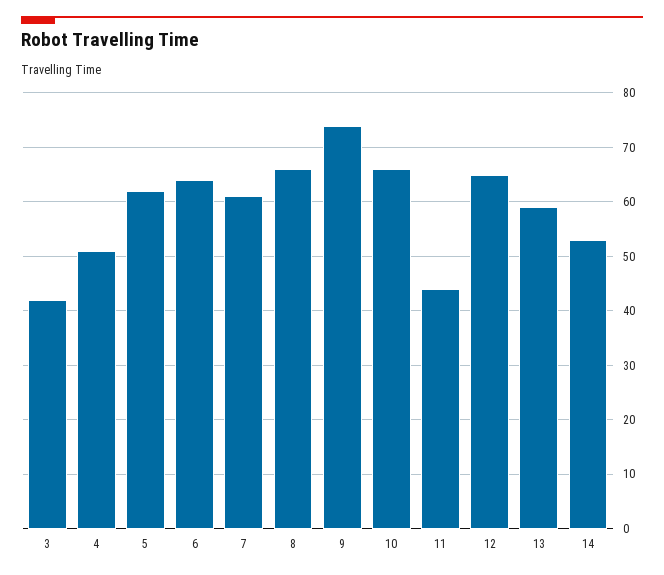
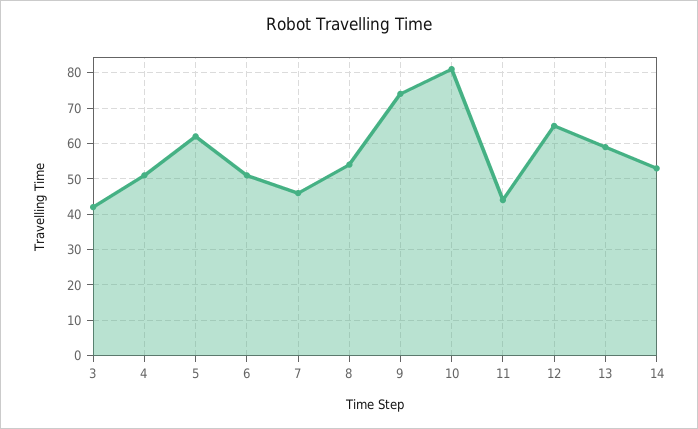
  {
    "3": 40,
    "4": 50,
    "5": 60,
-   "6": 65,
+   "6": 50,
-   "7": 60,
+   "7": 45,
-   "8": 65,
+   "8": 55,
    "9": 75,
-   "10": 65,
+   "10": 80,
    "11": 45,
    "12": 65,
    "13": 60,
    "14": 55
  }

